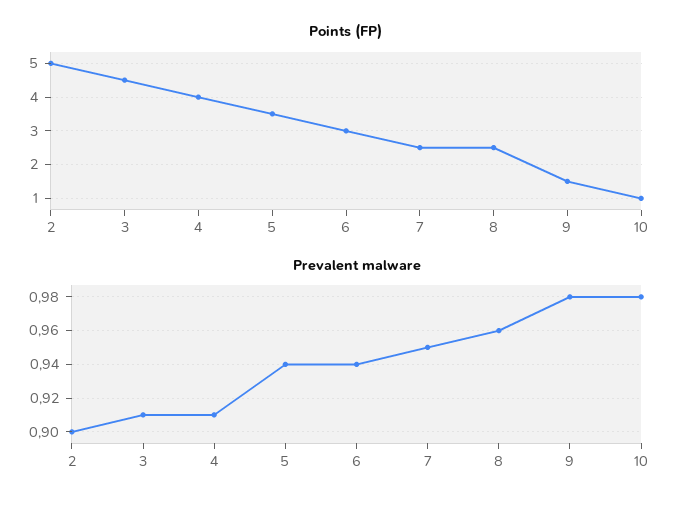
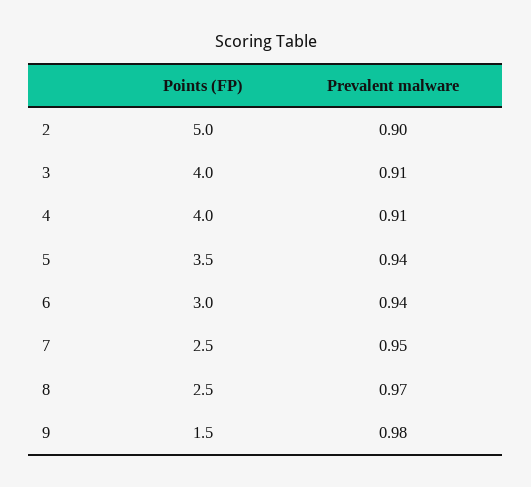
  {
    "Points (FP)": {
      "2": 5,
-     "3": 4.5,
+     "3": 4,
      "4": 4,
      "5": 3.5,
      "6": 3,
      "7": 2.5,
      "8": 2.5,
-     "9": 1.5,
+     "9": 1.5
-     "10": 1
    },
    "Prevalent malware": {
      "2": 0.9,
      "3": 0.91,
      "4": 0.91,
      "5": 0.94,
      "6": 0.94,
      "7": 0.95,
-     "8": 0.96,
+     "8": 0.97,
-     "9": 0.98,
+     "9": 0.98
-     "10": 0.98
    }
  }

